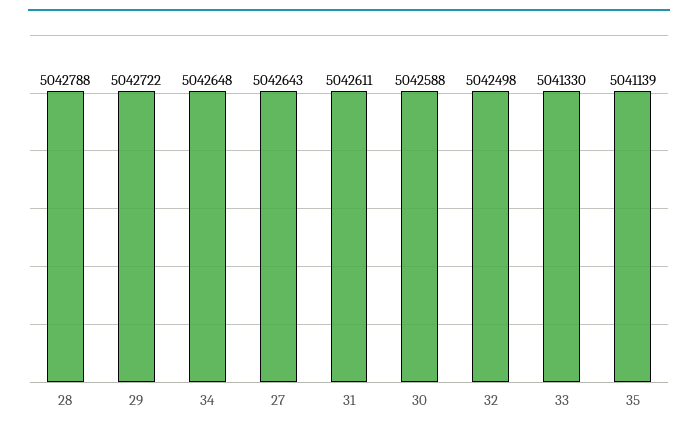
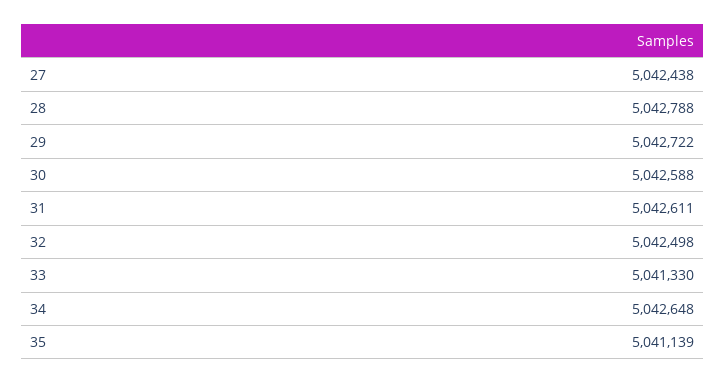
  {
    "28": 5042788,
    "29": 5042722,
    "34": 5042648,
-   "27": 5042643,
+   "27": 5042438,
    "31": 5042611,
    "30": 5042588,
    "32": 5042498,
    "33": 5041330,
    "35": 5041139
  }

